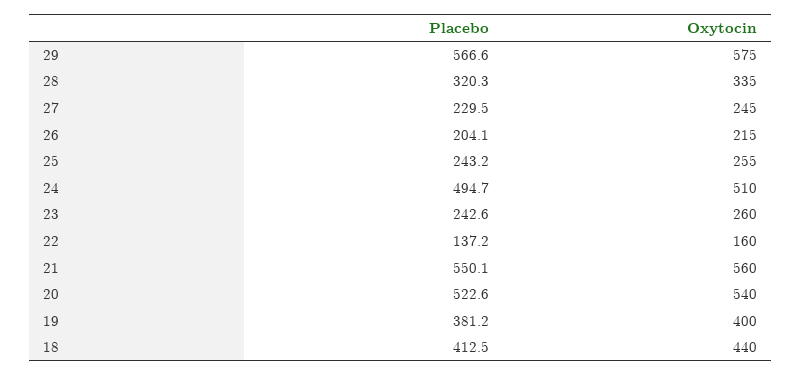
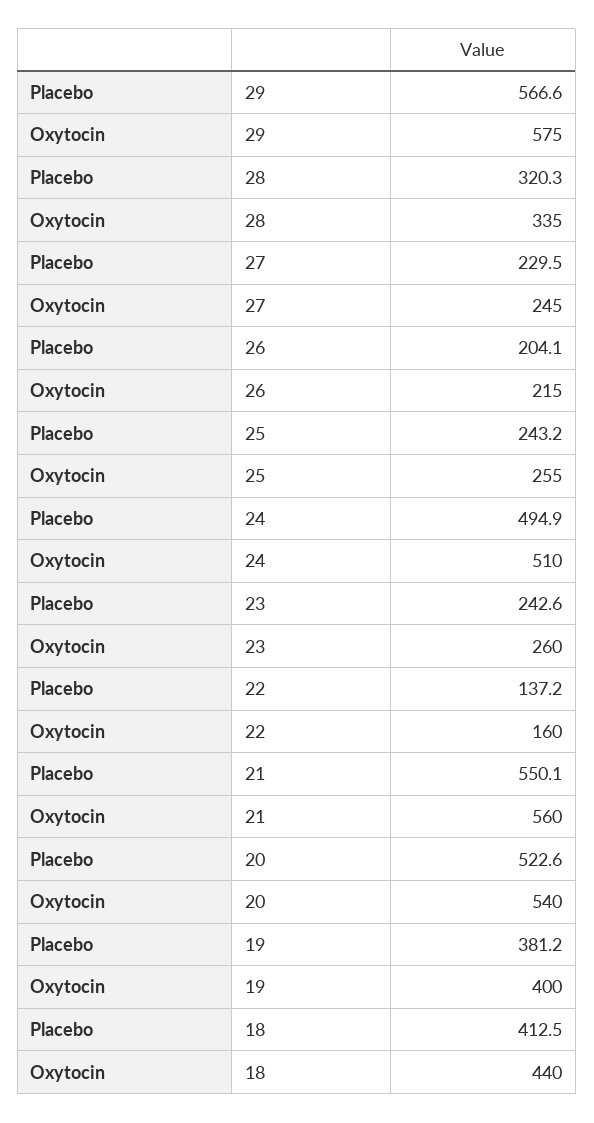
  {
    "Placebo": {
      "29": 566.6,
      "28": 320.3,
      "27": 229.5,
      "26": 204.1,
      "25": 243.2,
-     "24": 494.7,
+     "24": 494.9,
      "23": 242.6,
      "22": 137.2,
      "21": 550.1,
      "20": 522.6,
      "19": 381.2,
      "18": 412.5
    },
    "Oxytocin": {
      "29": 575,
      "28": 335,
      "27": 245,
      "26": 215,
      "25": 255,
      "24": 510,
      "23": 260,
      "22": 160,
      "21": 560,
      "20": 540,
      "19": 400,
      "18": 440
    }
  }

